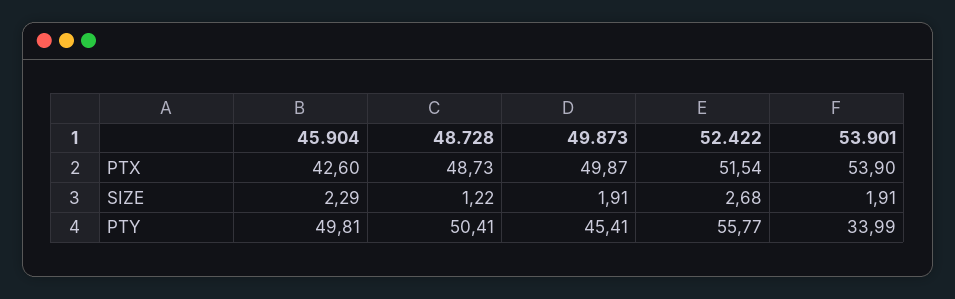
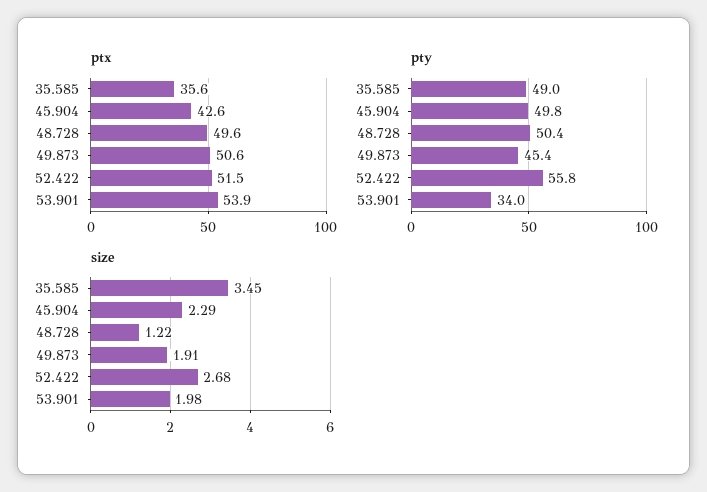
  {
    "PTX": {
      "45.904": 42.6,
-     "48.728": 48.73,
+     "48.728": 49.6,
-     "49.873": 49.87,
+     "49.873": 50.6,
      "52.422": 51.54,
-     "53.901": 53.9
+     "53.901": 53.9,
+     "35.585": 35.6
    },
    "SIZE": {
      "45.904": 2.29,
      "48.728": 1.22,
      "49.873": 1.91,
      "52.422": 2.68,
-     "53.901": 1.91
+     "53.901": 1.98,
+     "35.585": 3.45
    },
    "PTY": {
      "45.904": 49.81,
      "48.728": 50.41,
      "49.873": 45.41,
      "52.422": 55.77,
-     "53.901": 33.99
+     "53.901": 33.99,
+     "35.585": 49
    }
  }

